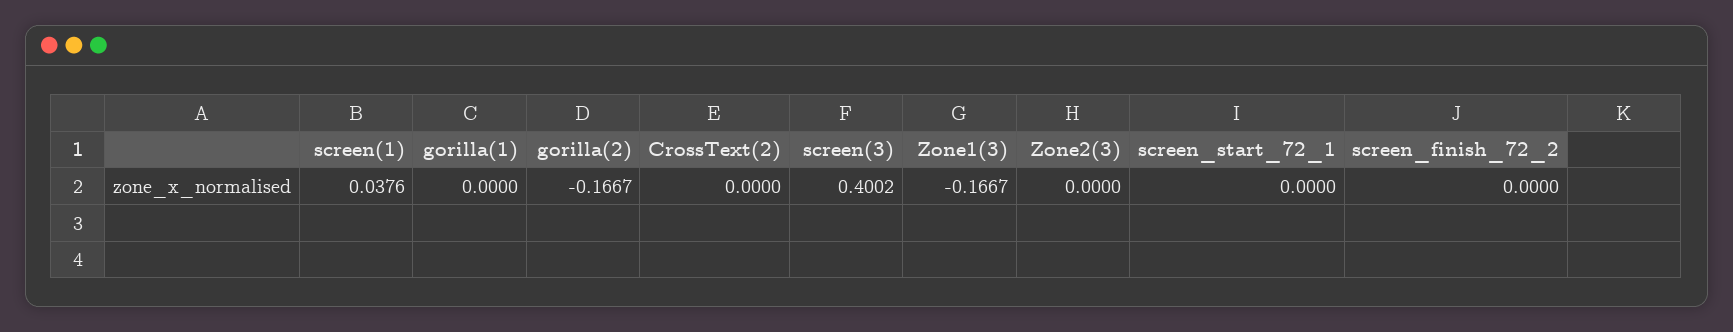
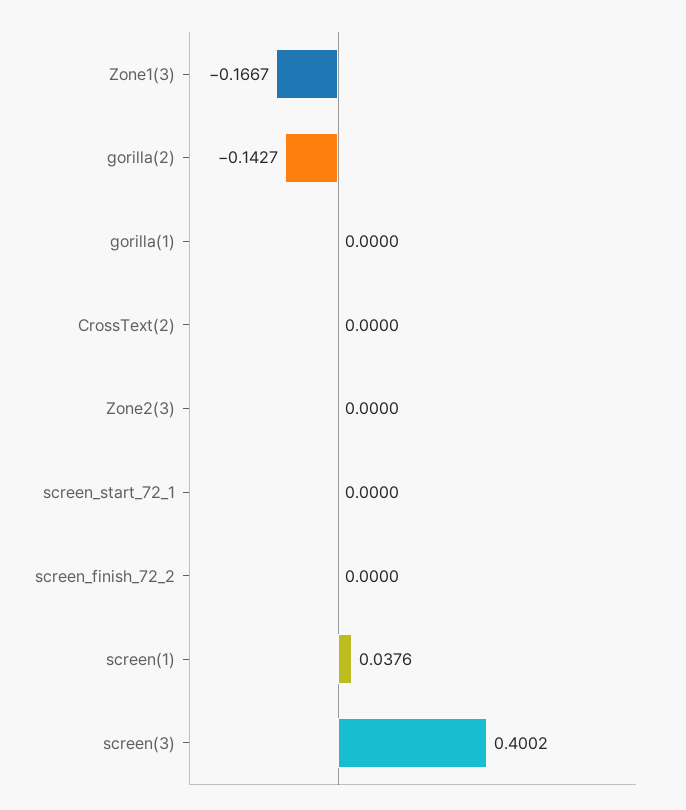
  {
    "screen(1)": 0.0376,
    "gorilla(1)": 0,
-   "gorilla(2)": -0.1667,
+   "gorilla(2)": -0.1427,
    "CrossText(2)": 0,
    "screen(3)": 0.4002,
    "Zone1(3)": -0.1667,
    "Zone2(3)": 0,
    "screen_start_72_1": 0,
    "screen_finish_72_2": 0
  }

